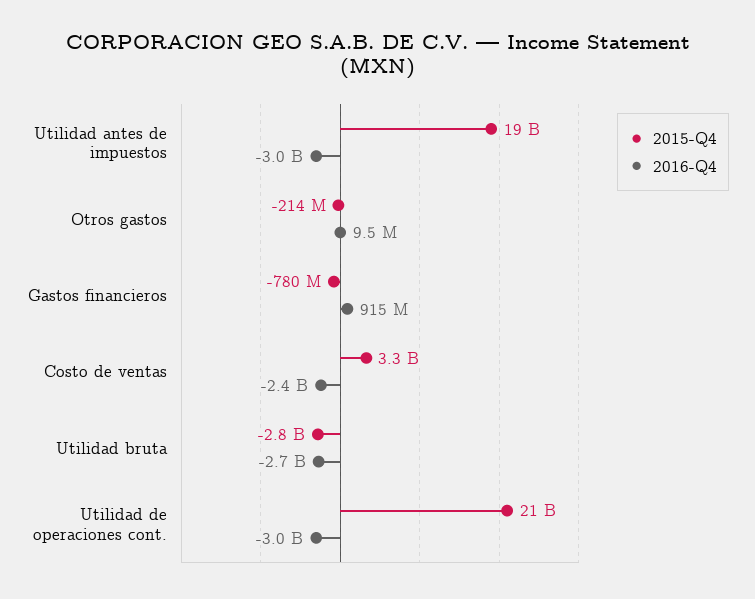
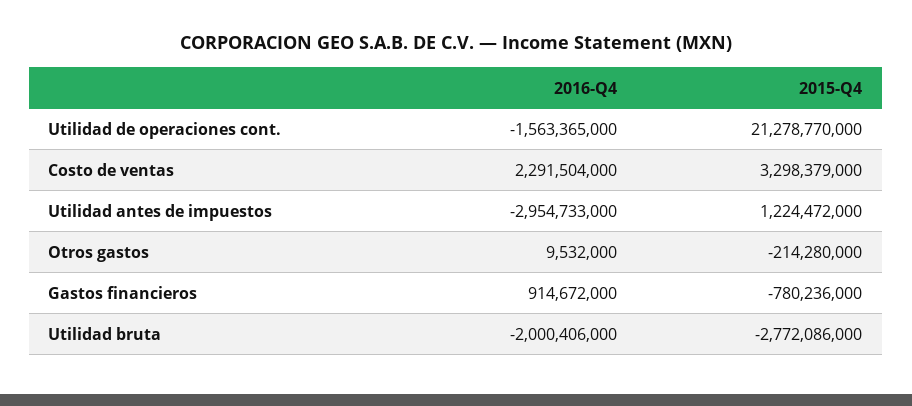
  {
    "2015-Q4": {
-     "Utilidad antes de impuestos": 19000000000,
+     "Utilidad antes de impuestos": 1224472000,
      "Otros gastos": -214280000,
      "Gastos financieros": -780236000,
      "Costo de ventas": 3298379000,
      "Utilidad bruta": -2772086000,
      "Utilidad de operaciones cont.": 21278770000
    },
    "2016-Q4": {
      "Utilidad antes de impuestos": -2954733000,
      "Otros gastos": 9532000,
      "Gastos financieros": 914672000,
-     "Costo de ventas": -2400000000,
+     "Costo de ventas": 2291504000,
-     "Utilidad bruta": -2700000000,
+     "Utilidad bruta": -2000406000,
-     "Utilidad de operaciones cont.": -3000000000
+     "Utilidad de operaciones cont.": -1563365000
    }
  }

